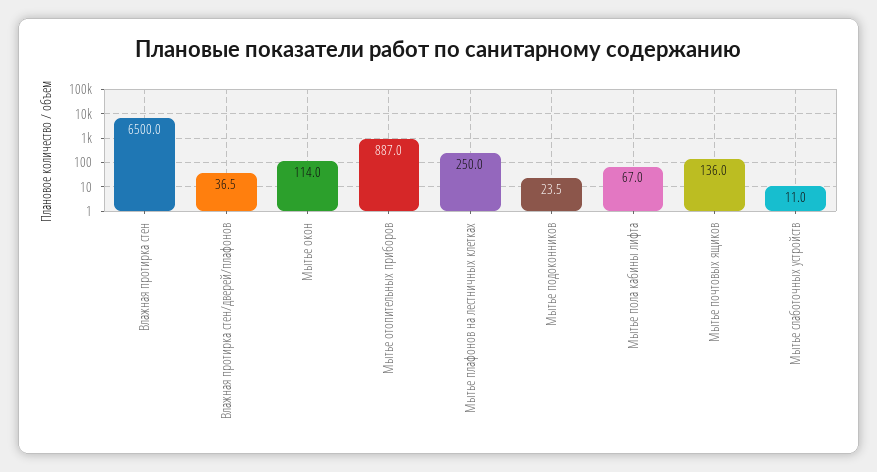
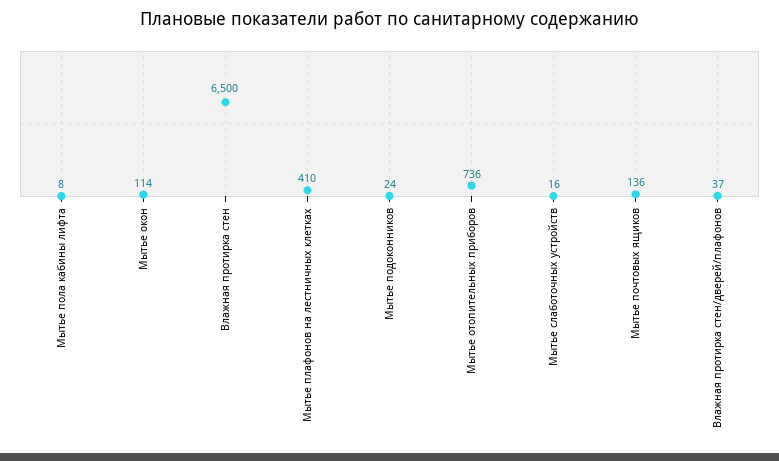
  {
    "Влажная протирка стен": 6500,
    "Влажная протирка стен/дверей/плафонов": 36.5,
    "Мытье окон": 114,
-   "Мытье отопительных приборов": 887,
+   "Мытье отопительных приборов": 736,
-   "Мытье плафонов на лестничных клетках": 250,
+   "Мытье плафонов на лестничных клетках": 410,
    "Мытье подоконников": 23.5,
-   "Мытье пола кабины лифта": 67,
+   "Мытье пола кабины лифта": 8,
    "Мытье почтовых ящиков": 136,
-   "Мытье слаботочных устройств": 11
+   "Мытье слаботочных устройств": 16
  }

